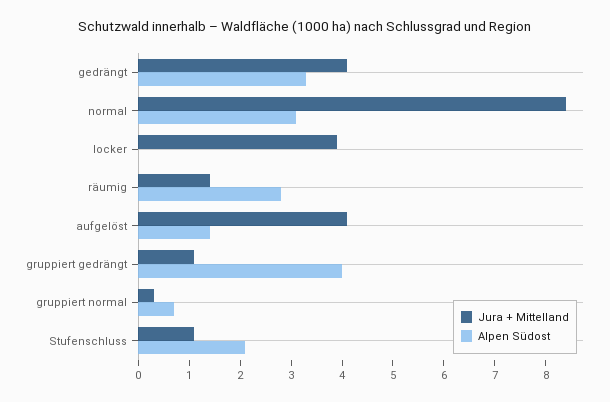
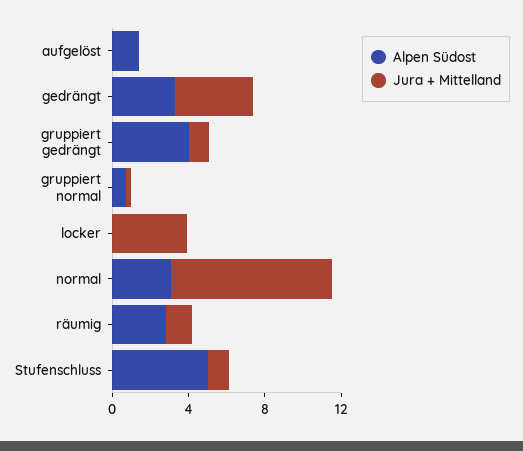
  {
    "Jura + Mittelland": {
      "gedrängt": 4,
      "normal": 8.5,
      "locker": 4,
      "räumig": 1.5,
-     "aufgelöst": 4,
+     "aufgelöst": 0,
      "gruppiert gedrängt": 1,
      "gruppiert normal": 0.5,
      "Stufenschluss": 1
    },
    "Alpen Südost": {
      "gedrängt": 3.5,
      "normal": 3,
      "locker": 0,
      "räumig": 3,
      "aufgelöst": 1.5,
      "gruppiert gedrängt": 4,
      "gruppiert normal": 0.5,
-     "Stufenschluss": 2
+     "Stufenschluss": 5
    }
  }

